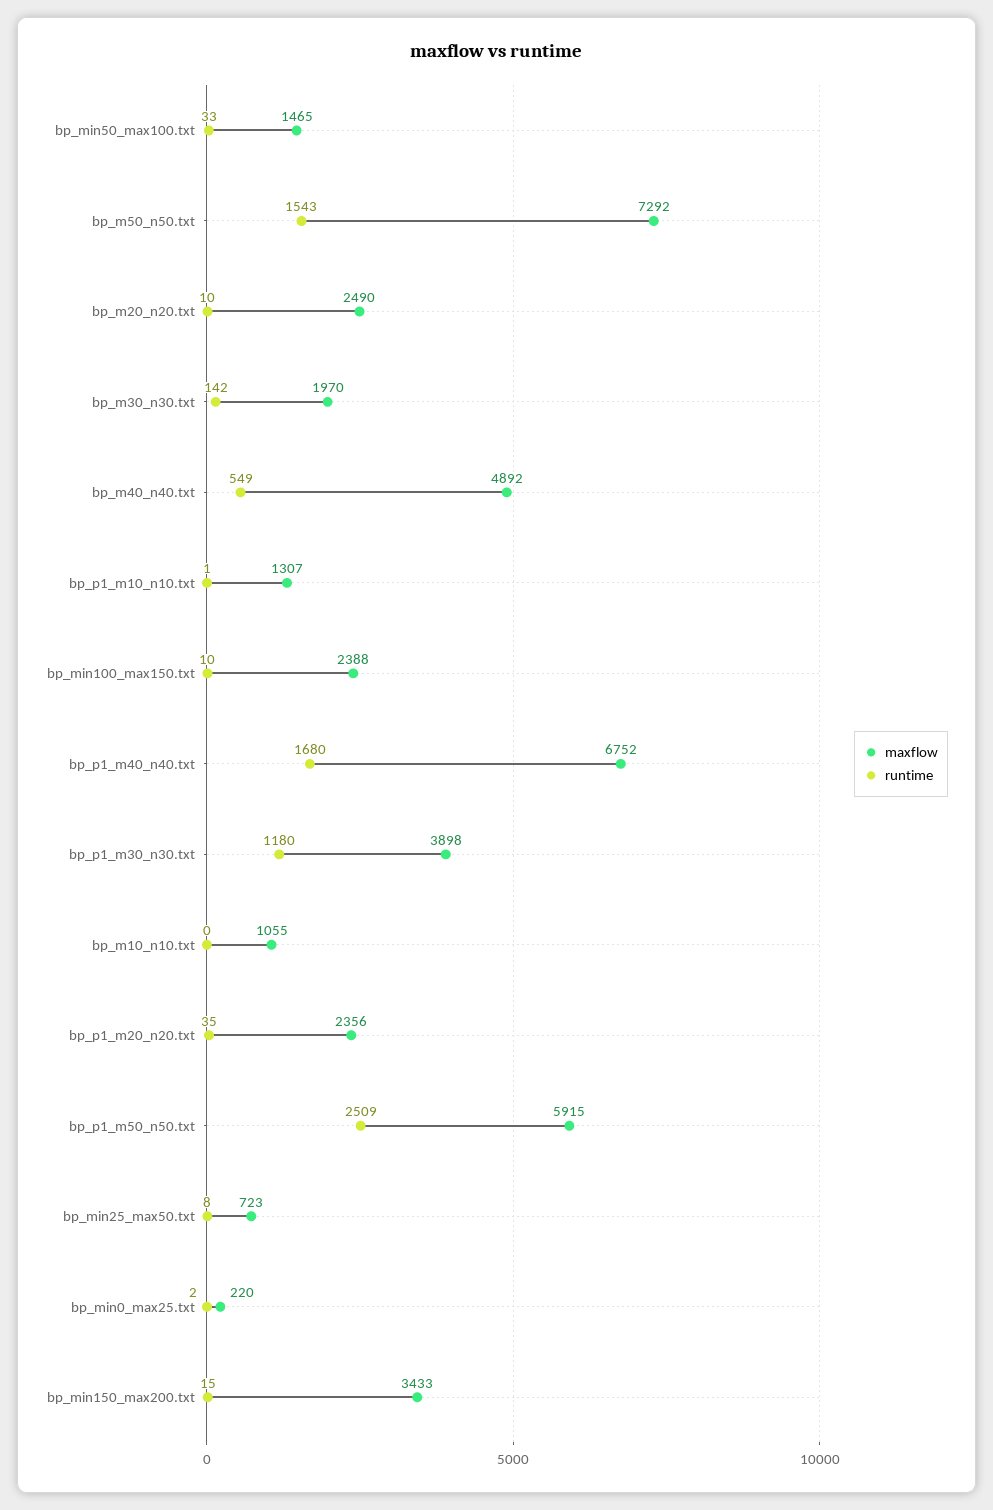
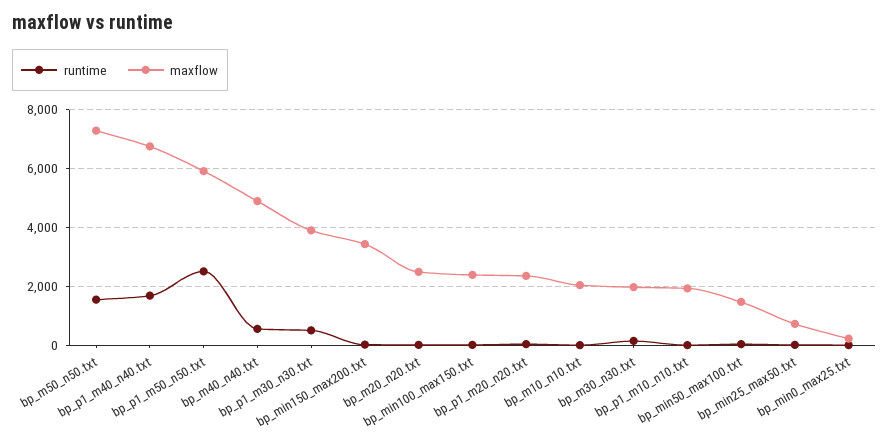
  {
    "maxflow": {
      "bp_min50_max100.txt": 1465,
      "bp_m50_n50.txt": 7292,
      "bp_m20_n20.txt": 2490,
      "bp_m30_n30.txt": 1970,
      "bp_m40_n40.txt": 4892,
-     "bp_p1_m10_n10.txt": 1307,
+     "bp_p1_m10_n10.txt": 2000,
      "bp_min100_max150.txt": 2388,
      "bp_p1_m40_n40.txt": 6752,
      "bp_p1_m30_n30.txt": 3898,
-     "bp_m10_n10.txt": 1055,
+     "bp_m10_n10.txt": 2000,
      "bp_p1_m20_n20.txt": 2356,
      "bp_p1_m50_n50.txt": 5915,
      "bp_min25_max50.txt": 723,
      "bp_min0_max25.txt": 220,
      "bp_min150_max200.txt": 3433
    },
    "runtime": {
      "bp_min50_max100.txt": 33,
      "bp_m50_n50.txt": 1543,
      "bp_m20_n20.txt": 10,
      "bp_m30_n30.txt": 142,
      "bp_m40_n40.txt": 549,
      "bp_p1_m10_n10.txt": 1,
      "bp_min100_max150.txt": 10,
      "bp_p1_m40_n40.txt": 1680,
-     "bp_p1_m30_n30.txt": 1180,
+     "bp_p1_m30_n30.txt": 500,
      "bp_m10_n10.txt": 0,
      "bp_p1_m20_n20.txt": 35,
      "bp_p1_m50_n50.txt": 2509,
      "bp_min25_max50.txt": 8,
      "bp_min0_max25.txt": 2,
      "bp_min150_max200.txt": 15
    }
  }

